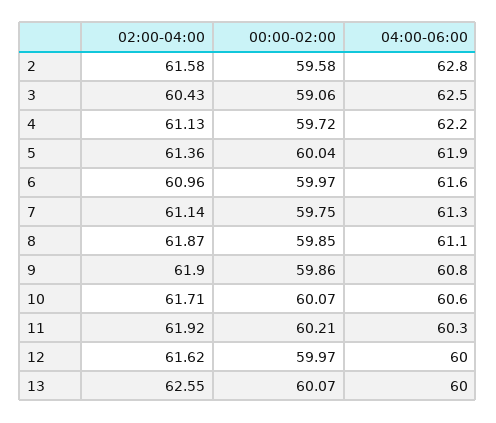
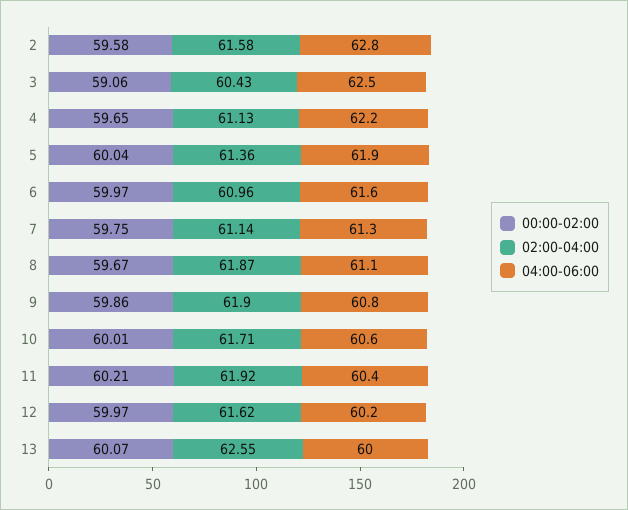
  {
    "02:00-04:00": {
      "2": 61.58,
      "3": 60.43,
      "4": 61.13,
      "5": 61.36,
      "6": 60.96,
      "7": 61.14,
      "8": 61.87,
      "9": 61.9,
      "10": 61.71,
      "11": 61.92,
      "12": 61.62,
      "13": 62.55
    },
    "00:00-02:00": {
      "2": 59.58,
      "3": 59.06,
-     "4": 59.72,
+     "4": 59.65,
      "5": 60.04,
      "6": 59.97,
      "7": 59.75,
-     "8": 59.85,
+     "8": 59.67,
      "9": 59.86,
-     "10": 60.07,
+     "10": 60.01,
      "11": 60.21,
      "12": 59.97,
      "13": 60.07
    },
    "04:00-06:00": {
      "2": 62.8,
      "3": 62.5,
      "4": 62.2,
      "5": 61.9,
      "6": 61.6,
      "7": 61.3,
      "8": 61.1,
      "9": 60.8,
      "10": 60.6,
-     "11": 60.3,
+     "11": 60.4,
-     "12": 60,
+     "12": 60.2,
      "13": 60
    }
  }

